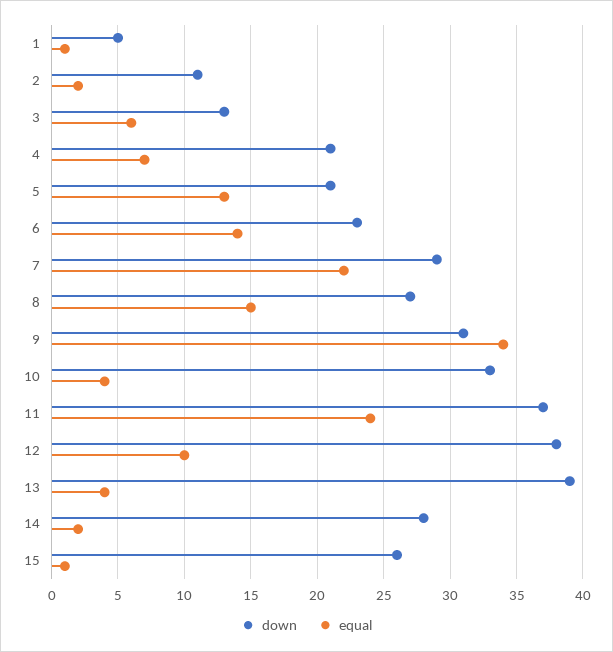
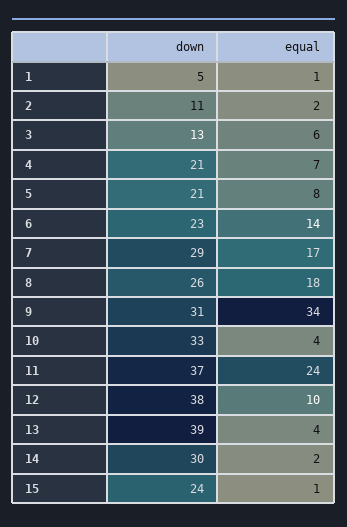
  {
    "down": {
      "1": 5,
      "2": 11,
      "3": 13,
      "4": 21,
      "5": 21,
      "6": 23,
      "7": 29,
-     "8": 27,
+     "8": 26,
      "9": 31,
      "10": 33,
      "11": 37,
      "12": 38,
      "13": 39,
-     "14": 28,
+     "14": 30,
-     "15": 26
+     "15": 24
    },
    "equal": {
      "1": 1,
      "2": 2,
      "3": 6,
      "4": 7,
-     "5": 13,
+     "5": 8,
      "6": 14,
-     "7": 22,
+     "7": 17,
-     "8": 15,
+     "8": 18,
      "9": 34,
      "10": 4,
      "11": 24,
      "12": 10,
      "13": 4,
      "14": 2,
      "15": 1
    }
  }

